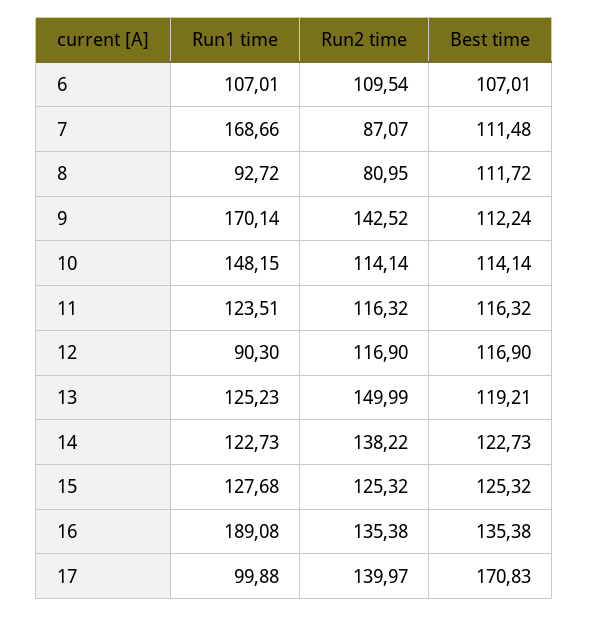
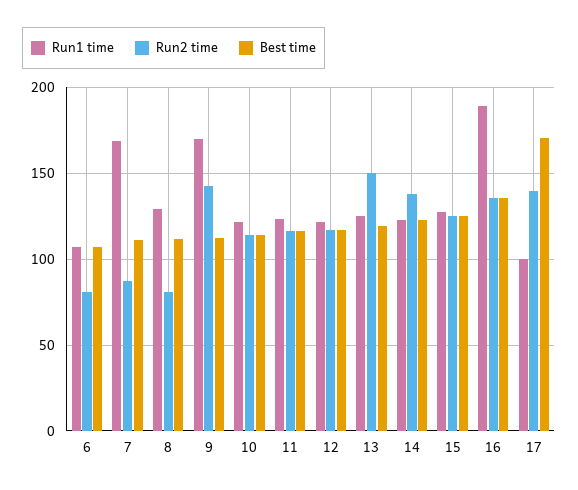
  {
    "Run1 time": {
      "6": 107.01,
      "7": 168.66,
-     "8": 92.72,
+     "8": 130,
      "9": 170.14,
-     "10": 148.15,
+     "10": 120,
      "11": 123.51,
-     "12": 90.3,
+     "12": 120,
      "13": 125.23,
      "14": 122.73,
      "15": 127.68,
      "16": 189.08,
      "17": 99.88
    },
    "Run2 time": {
-     "6": 109.54,
+     "6": 80,
      "7": 87.07,
      "8": 80.95,
      "9": 142.52,
      "10": 114.14,
      "11": 116.32,
      "12": 116.9,
      "13": 149.99,
      "14": 138.22,
      "15": 125.32,
      "16": 135.38,
      "17": 139.97
    },
    "Best time": {
      "6": 107.01,
      "7": 111.48,
      "8": 111.72,
      "9": 112.24,
      "10": 114.14,
      "11": 116.32,
      "12": 116.9,
      "13": 119.21,
      "14": 122.73,
      "15": 125.32,
      "16": 135.38,
      "17": 170.83
    }
  }

